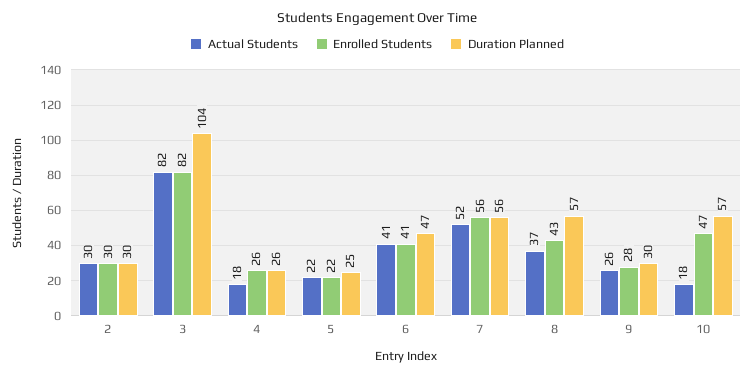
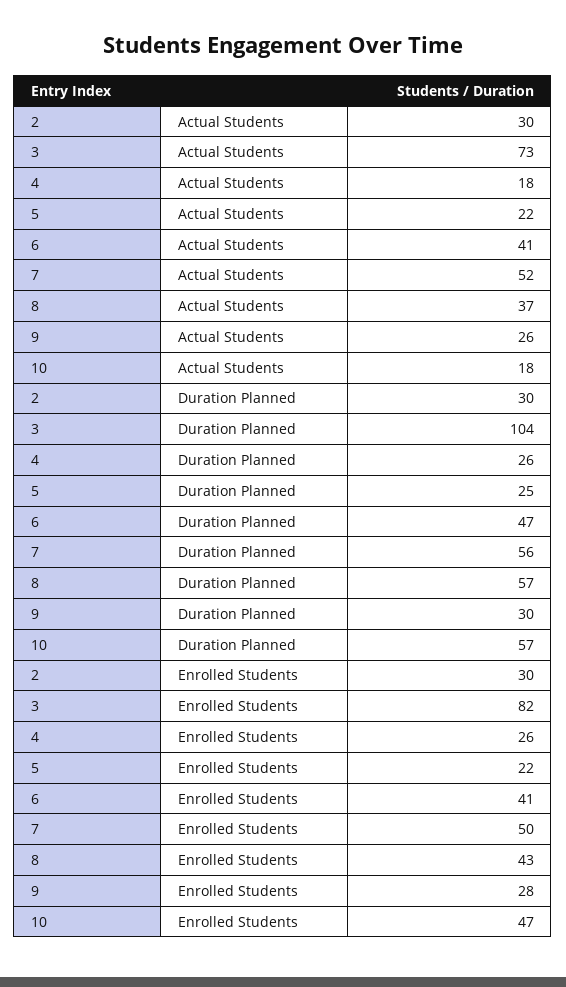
  {
    "Actual Students": {
      "2": 30,
-     "3": 82,
+     "3": 73,
      "4": 18,
      "5": 22,
      "6": 41,
      "7": 52,
      "8": 37,
      "9": 26,
      "10": 18
    },
    "Enrolled Students": {
      "2": 30,
      "3": 82,
      "4": 26,
      "5": 22,
      "6": 41,
-     "7": 56,
+     "7": 50,
      "8": 43,
      "9": 28,
      "10": 47
    },
    "Duration Planned": {
      "2": 30,
      "3": 104,
      "4": 26,
      "5": 25,
      "6": 47,
      "7": 56,
      "8": 57,
      "9": 30,
      "10": 57
    }
  }

